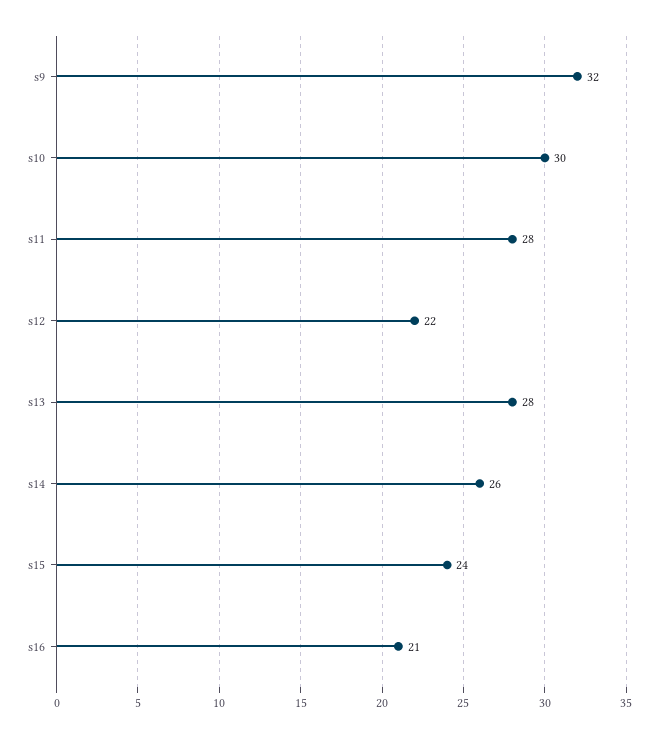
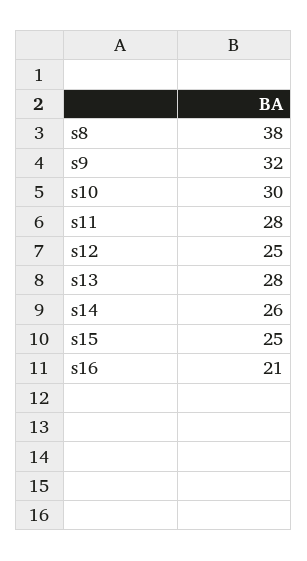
  {
    "s9": 32,
    "s10": 30,
    "s11": 28,
-   "s12": 22,
+   "s12": 25,
    "s13": 28,
    "s14": 26,
-   "s15": 24,
+   "s15": 25,
-   "s16": 21
+   "s16": 21,
+   "s8": 38
  }

